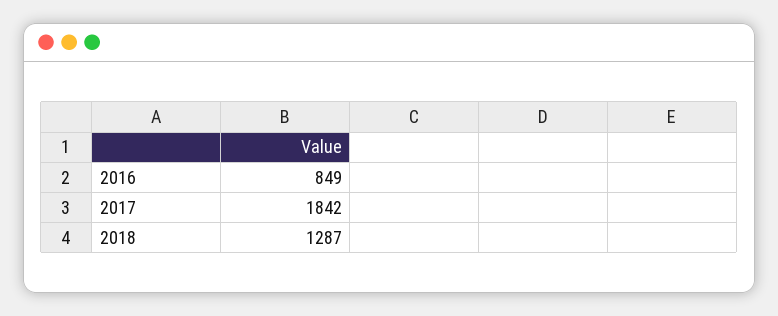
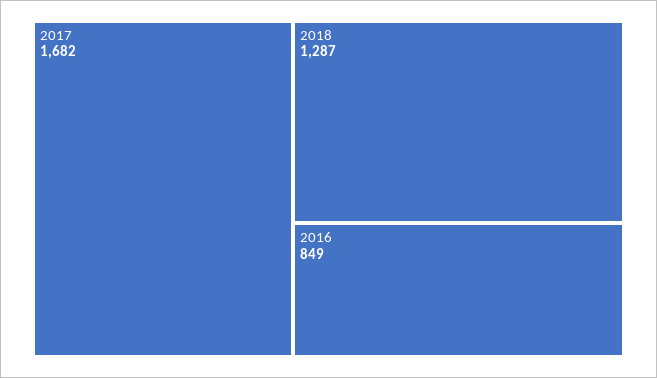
  {
    "2016": 849,
-   "2017": 1842,
+   "2017": 1682,
    "2018": 1287
  }

